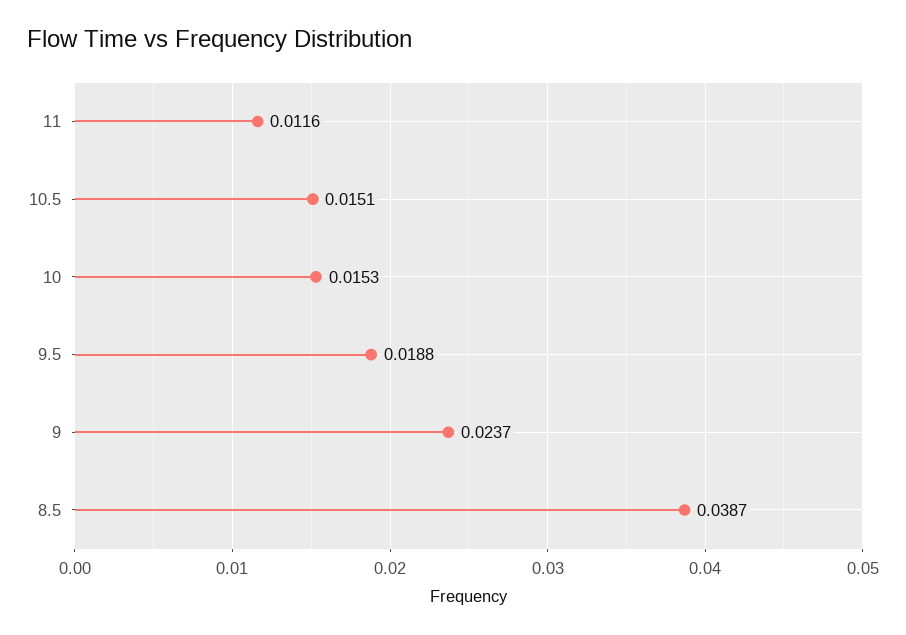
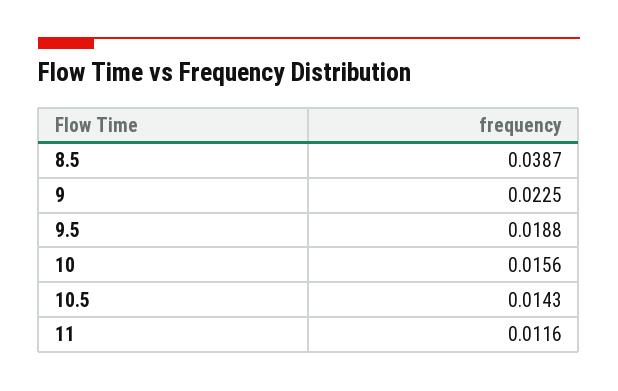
  {
    "11": 0.0116,
-   "10.5": 0.0151,
+   "10.5": 0.0143,
-   "10": 0.0153,
+   "10": 0.0156,
    "9.5": 0.0188,
-   "9": 0.0237,
+   "9": 0.0225,
    "8.5": 0.0387
  }

